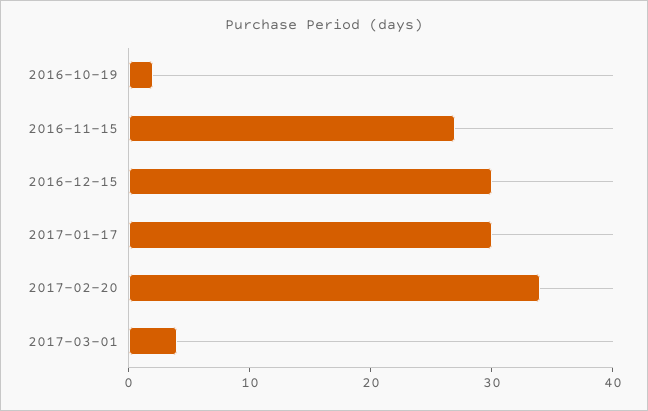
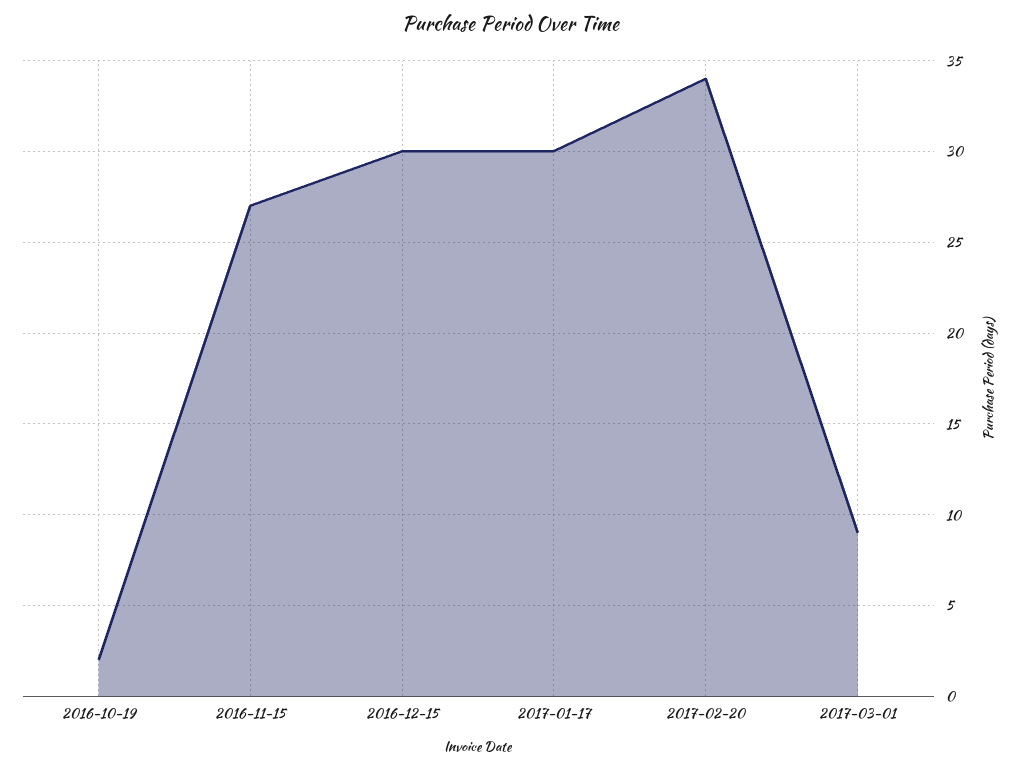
  {
    "2016-10-19": 2,
    "2016-11-15": 27,
    "2016-12-15": 30,
    "2017-01-17": 30,
    "2017-02-20": 34,
-   "2017-03-01": 4
+   "2017-03-01": 9
  }

